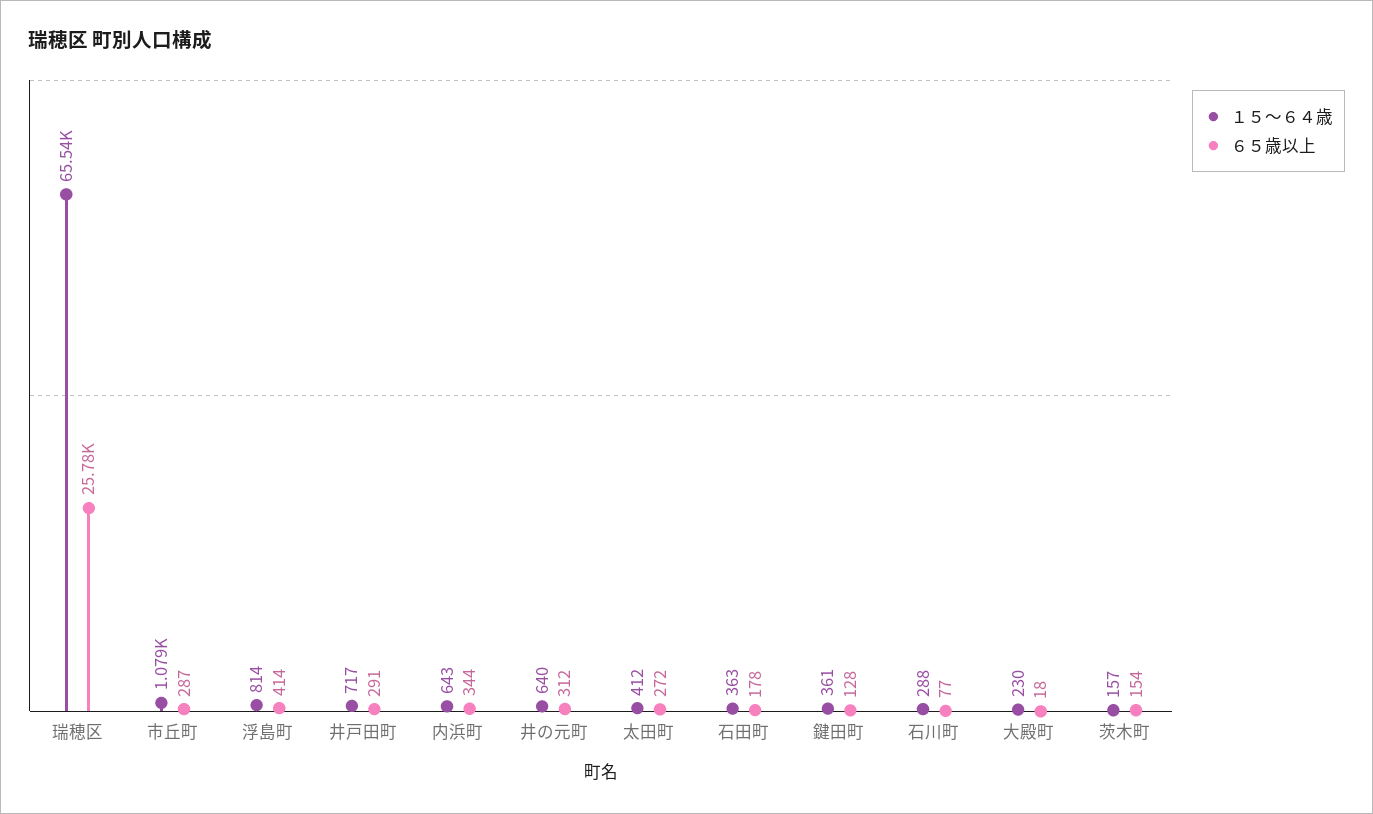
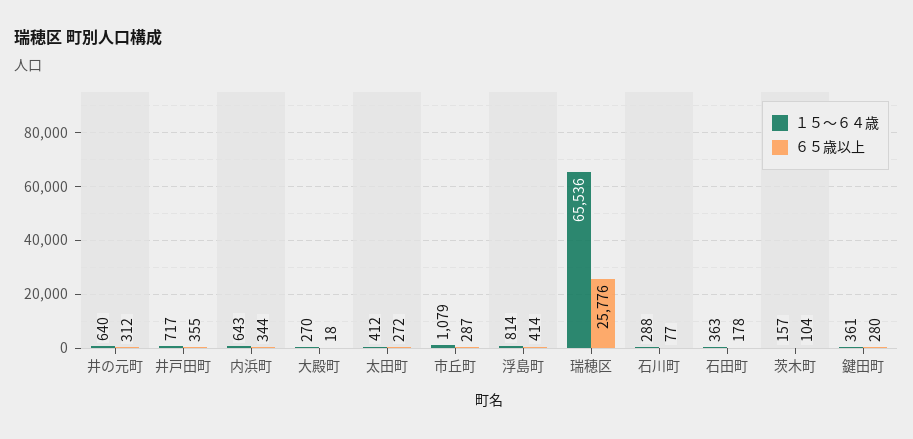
  {
    "１５～６４歳": {
      "瑞穂区": 65536,
      "市丘町": 1079,
      "浮島町": 814,
      "井戸田町": 717,
      "内浜町": 643,
      "井の元町": 640,
      "太田町": 412,
      "石田町": 363,
      "鍵田町": 361,
      "石川町": 288,
-     "大殿町": 230,
+     "大殿町": 270,
      "茨木町": 157
    },
    "６５歳以上": {
      "瑞穂区": 25776,
      "市丘町": 287,
      "浮島町": 414,
-     "井戸田町": 291,
+     "井戸田町": 355,
      "内浜町": 344,
      "井の元町": 312,
      "太田町": 272,
      "石田町": 178,
-     "鍵田町": 128,
+     "鍵田町": 280,
      "石川町": 77,
      "大殿町": 18,
-     "茨木町": 154
+     "茨木町": 104
    }
  }

